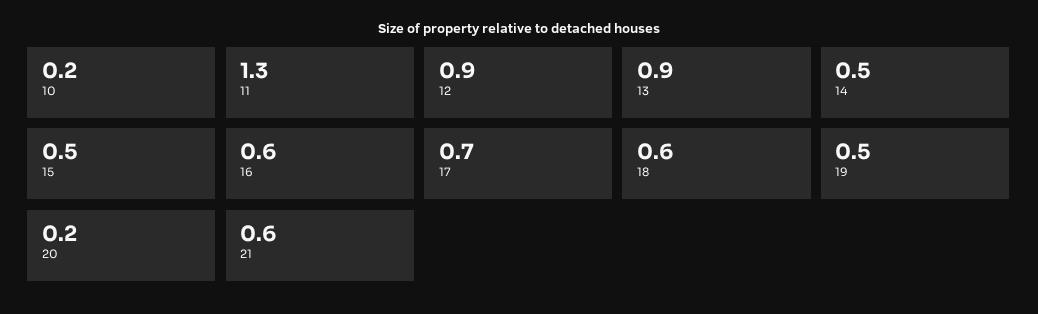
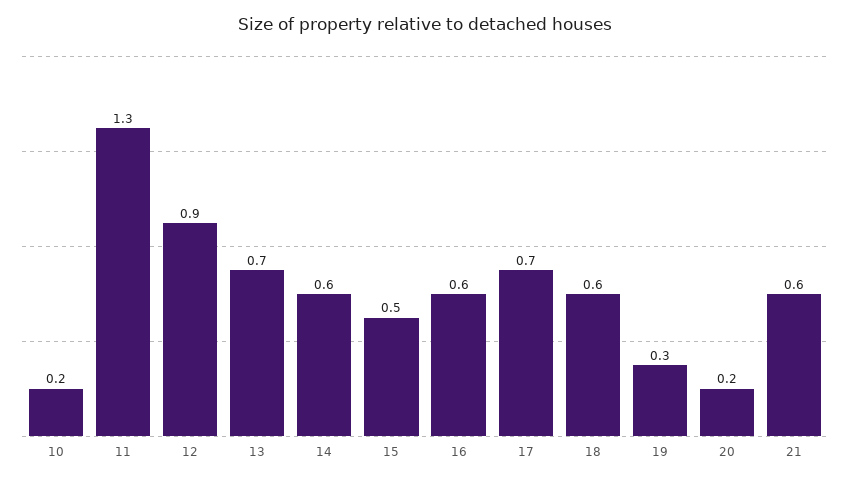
  {
    "10": 0.2,
    "11": 1.3,
    "12": 0.9,
-   "13": 0.9,
+   "13": 0.7,
-   "14": 0.5,
+   "14": 0.6,
    "15": 0.5,
    "16": 0.6,
    "17": 0.7,
    "18": 0.6,
-   "19": 0.5,
+   "19": 0.3,
    "20": 0.2,
    "21": 0.6
  }

